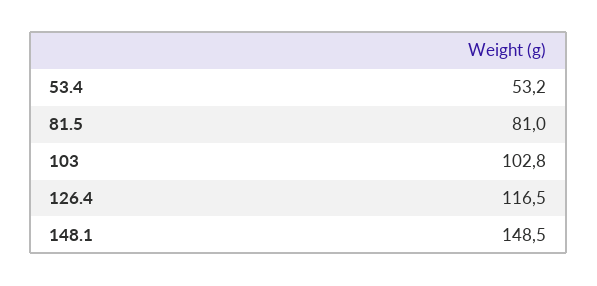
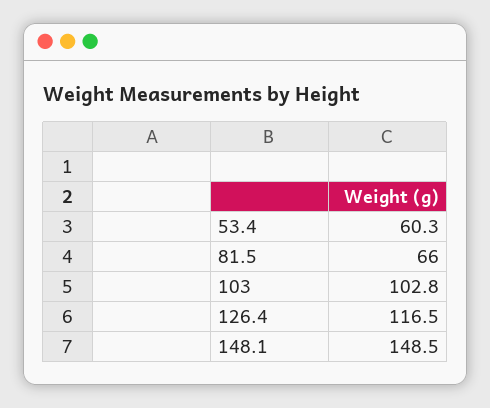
  {
-   "53.4": 53.2,
+   "53.4": 60.3,
-   "81.5": 81,
+   "81.5": 66,
    "103": 102.8,
    "126.4": 116.5,
    "148.1": 148.5
  }

